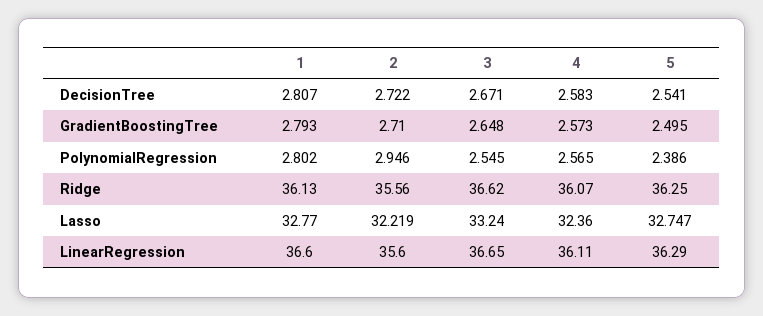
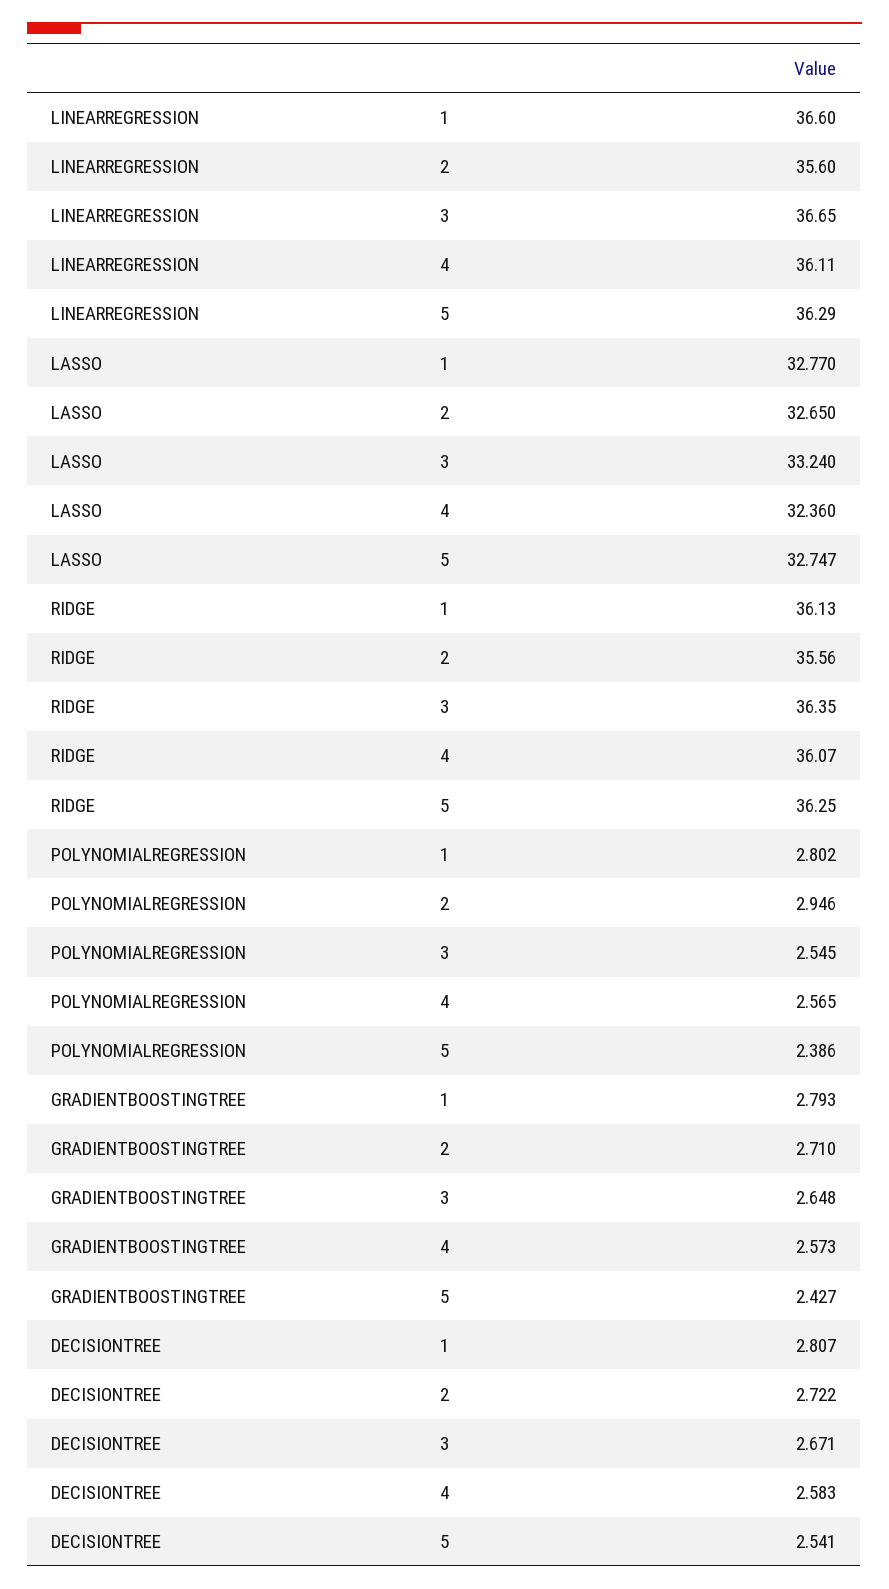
  {
    "1": {
      "DecisionTree": 2.807,
      "GradientBoostingTree": 2.793,
      "PolynomialRegression": 2.802,
      "Ridge": 36.13,
      "Lasso": 32.77,
      "LinearRegression": 36.6
    },
    "2": {
      "DecisionTree": 2.722,
      "GradientBoostingTree": 2.71,
      "PolynomialRegression": 2.946,
      "Ridge": 35.56,
-     "Lasso": 32.219,
+     "Lasso": 32.65,
      "LinearRegression": 35.6
    },
    "3": {
      "DecisionTree": 2.671,
      "GradientBoostingTree": 2.648,
      "PolynomialRegression": 2.545,
-     "Ridge": 36.62,
+     "Ridge": 36.35,
      "Lasso": 33.24,
      "LinearRegression": 36.65
    },
    "4": {
      "DecisionTree": 2.583,
      "GradientBoostingTree": 2.573,
      "PolynomialRegression": 2.565,
      "Ridge": 36.07,
      "Lasso": 32.36,
      "LinearRegression": 36.11
    },
    "5": {
      "DecisionTree": 2.541,
-     "GradientBoostingTree": 2.495,
+     "GradientBoostingTree": 2.427,
      "PolynomialRegression": 2.386,
      "Ridge": 36.25,
      "Lasso": 32.747,
      "LinearRegression": 36.29
    }
  }

